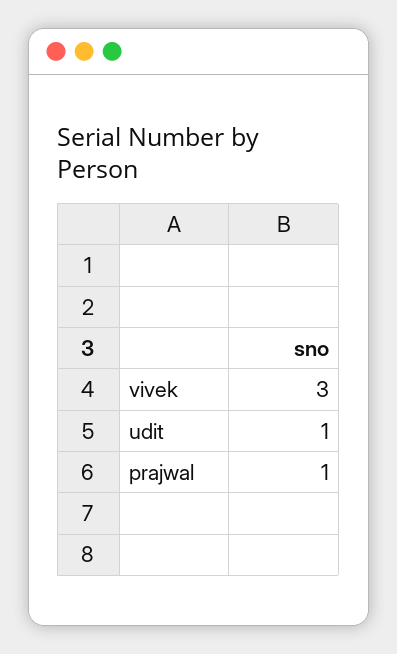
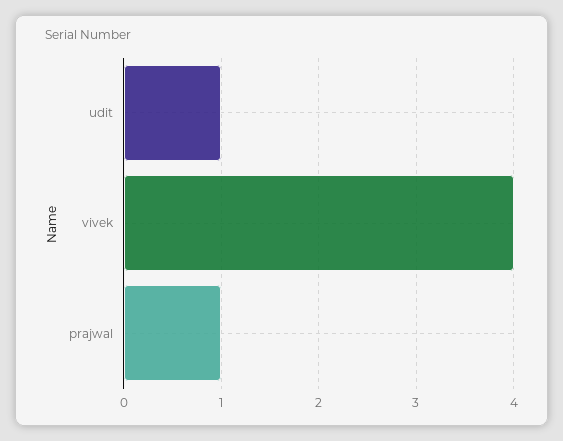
  {
-   "vivek": 3,
+   "vivek": 4,
    "udit": 1,
    "prajwal": 1
  }

